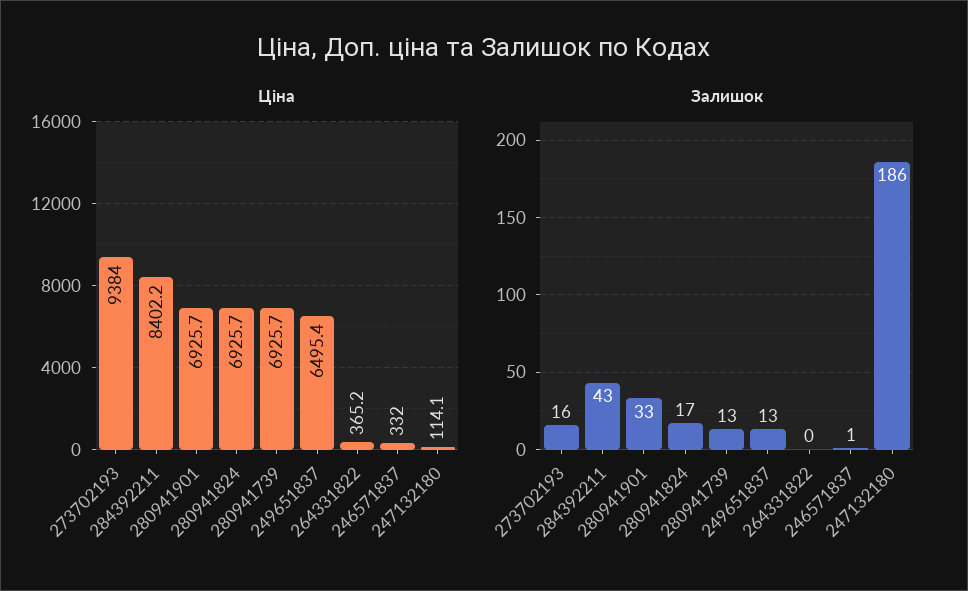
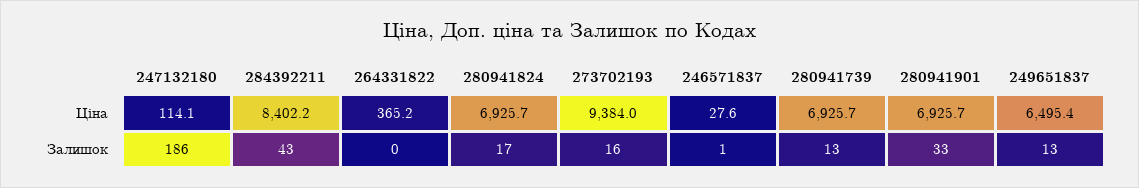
  {
    "Ціна": {
      "273702193": 9384,
      "284392211": 8402.2,
      "280941901": 6925.7,
      "280941824": 6925.7,
      "280941739": 6925.7,
      "249651837": 6495.4,
      "264331822": 365.2,
-     "246571837": 332,
+     "246571837": 27.6,
      "247132180": 114.1
    },
    "Залишок": {
      "273702193": 16,
      "284392211": 43,
      "280941901": 33,
      "280941824": 17,
      "280941739": 13,
      "249651837": 13,
      "264331822": 0,
      "246571837": 1,
      "247132180": 186
    }
  }

